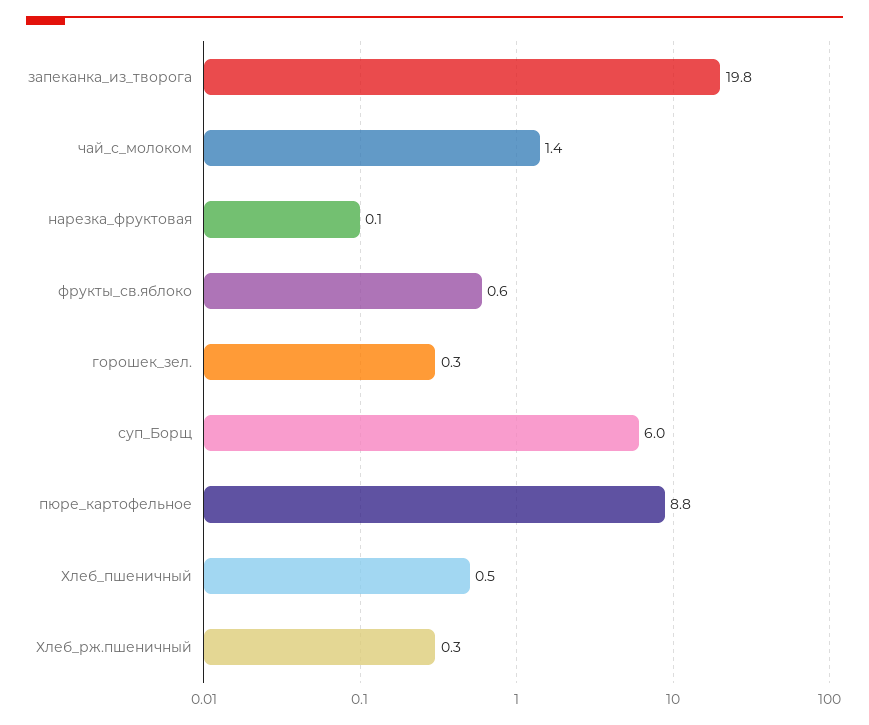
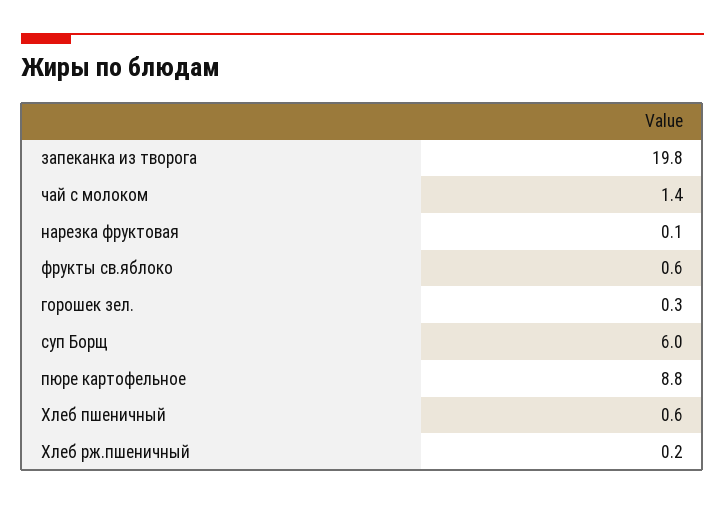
  {
    "запеканка_из_творога": 19.8,
    "чай_с_молоком": 1.4,
    "нарезка_фруктовая": 0.1,
    "фрукты_св.яблоко": 0.6,
    "горошек_зел.": 0.3,
    "суп_Борщ": 6,
    "пюре_картофельное": 8.8,
-   "Хлеб_пшеничный": 0.5,
+   "Хлеб_пшеничный": 0.6,
-   "Хлеб_рж.пшеничный": 0.3
+   "Хлеб_рж.пшеничный": 0.2
  }

